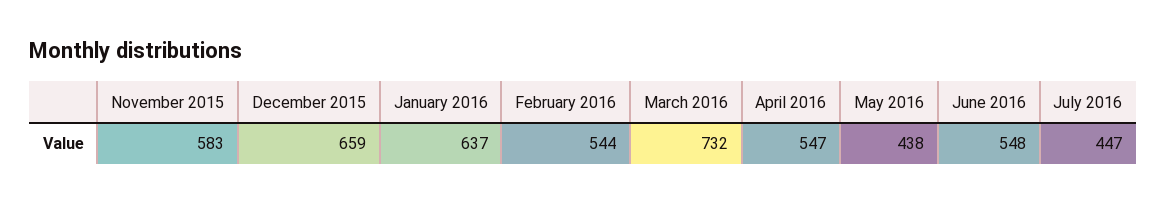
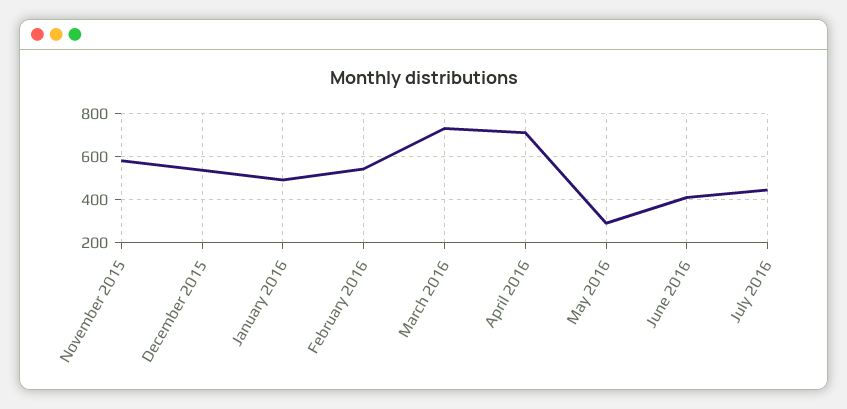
  {
    "November 2015": 583,
-   "December 2015": 659,
+   "December 2015": 550,
-   "January 2016": 637,
+   "January 2016": 500,
    "February 2016": 544,
    "March 2016": 732,
-   "April 2016": 547,
+   "April 2016": 700,
-   "May 2016": 438,
+   "May 2016": 300,
-   "June 2016": 548,
+   "June 2016": 400,
    "July 2016": 447
  }

